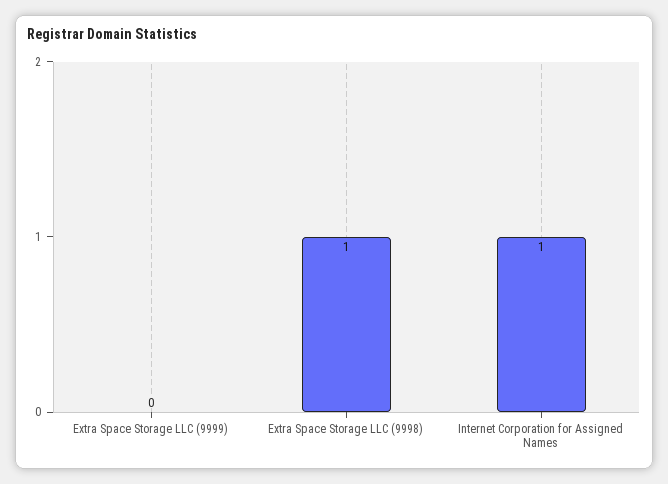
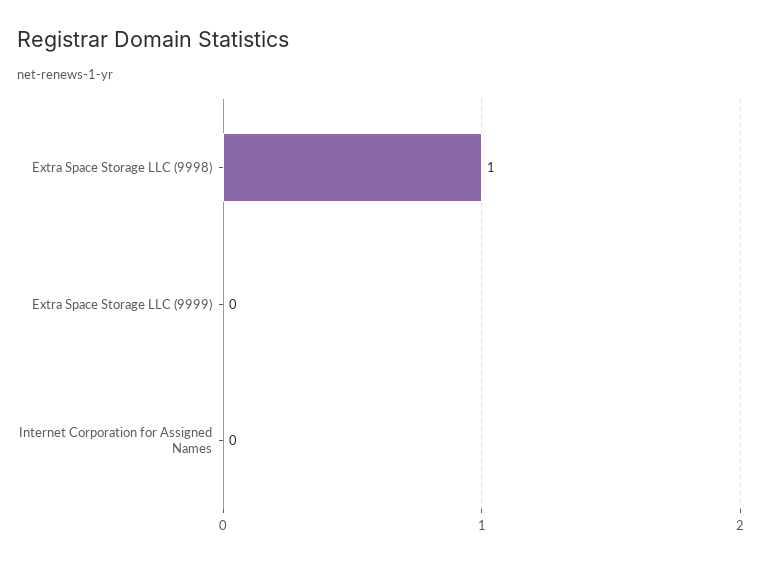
  {
    "Extra Space Storage LLC (9999)": 0,
    "Extra Space Storage LLC (9998)": 1,
-   "Internet Corporation for Assigned Names": 1
+   "Internet Corporation for Assigned Names": 0
  }

